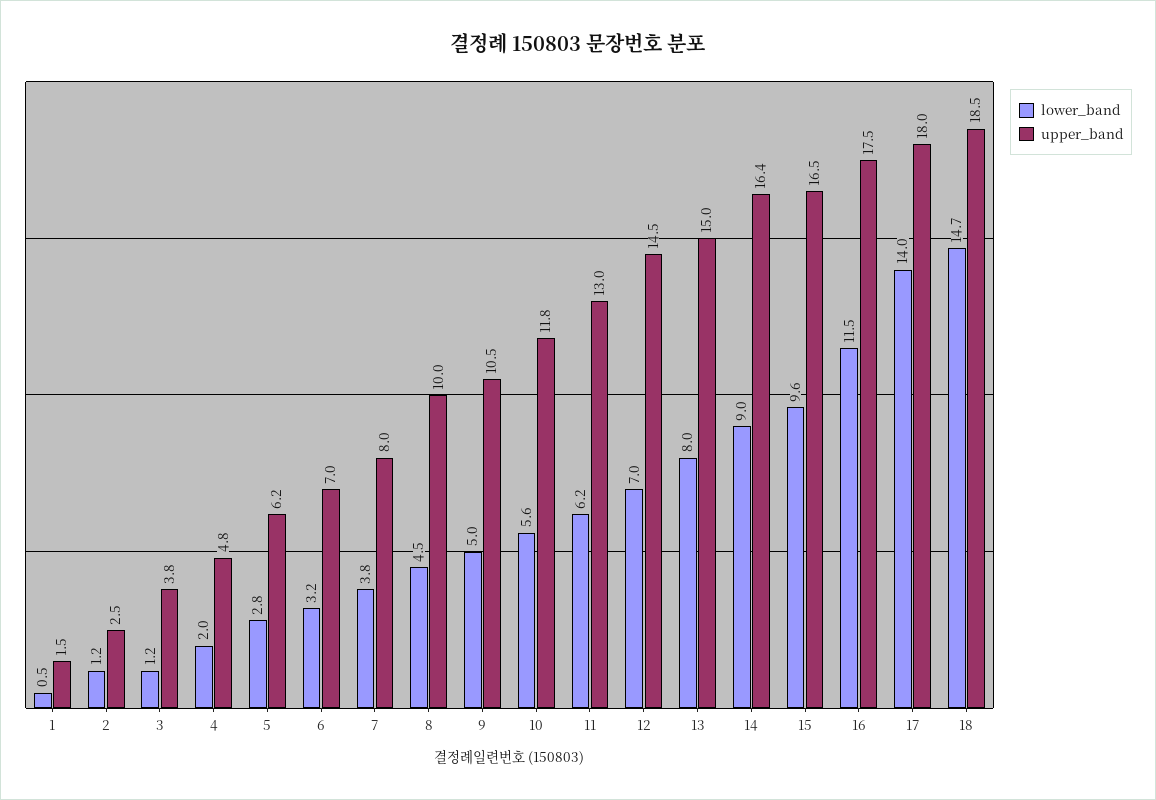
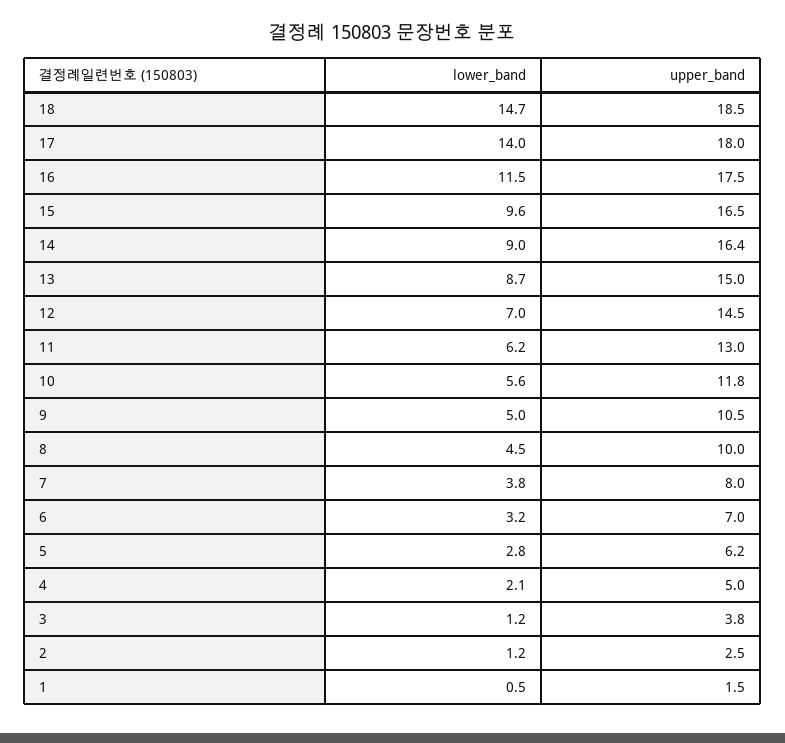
  {
    "lower_band": {
      "1": 0.5,
      "2": 1.2,
      "3": 1.2,
-     "4": 2,
+     "4": 2.1,
      "5": 2.8,
      "6": 3.2,
      "7": 3.8,
      "8": 4.5,
      "9": 5,
      "10": 5.6,
      "11": 6.2,
      "12": 7,
-     "13": 8,
+     "13": 8.7,
      "14": 9,
      "15": 9.6,
      "16": 11.5,
      "17": 14,
      "18": 14.7
    },
    "upper_band": {
      "1": 1.5,
      "2": 2.5,
      "3": 3.8,
-     "4": 4.8,
+     "4": 5,
      "5": 6.2,
      "6": 7,
      "7": 8,
      "8": 10,
      "9": 10.5,
      "10": 11.8,
      "11": 13,
      "12": 14.5,
      "13": 15,
      "14": 16.4,
      "15": 16.5,
      "16": 17.5,
      "17": 18,
      "18": 18.5
    }
  }

